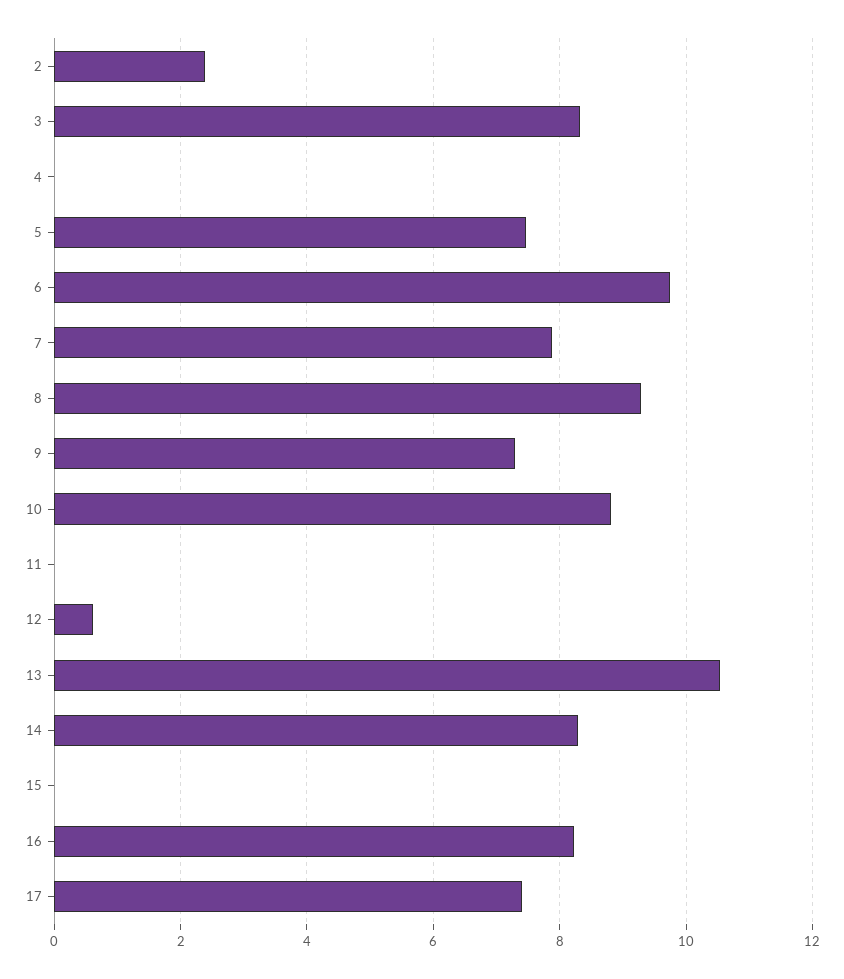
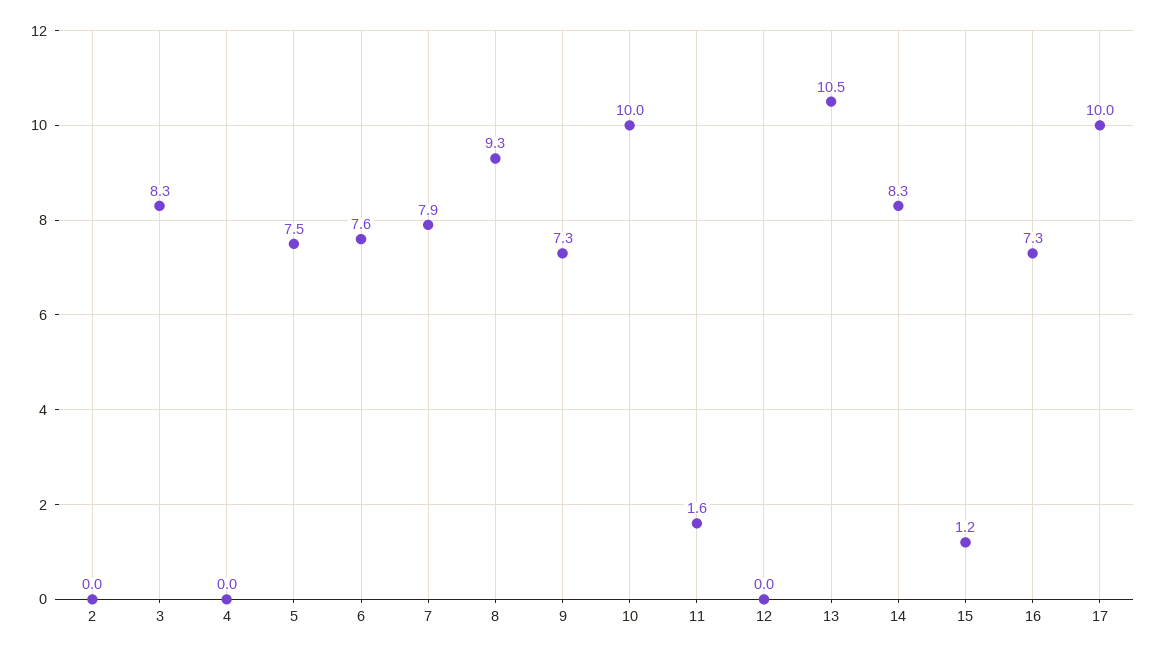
  {
-   "2": 2.4,
+   "2": 0,
    "3": 8.3,
    "4": 0,
    "5": 7.5,
-   "6": 9.8,
+   "6": 7.6,
    "7": 7.9,
    "8": 9.3,
    "9": 7.3,
-   "10": 8.8,
+   "10": 10,
-   "11": 0,
+   "11": 1.6,
-   "12": 0.6,
+   "12": 0,
    "13": 10.5,
    "14": 8.3,
-   "15": 0,
+   "15": 1.2,
-   "16": 8.2,
+   "16": 7.3,
-   "17": 7.4
+   "17": 10
  }

